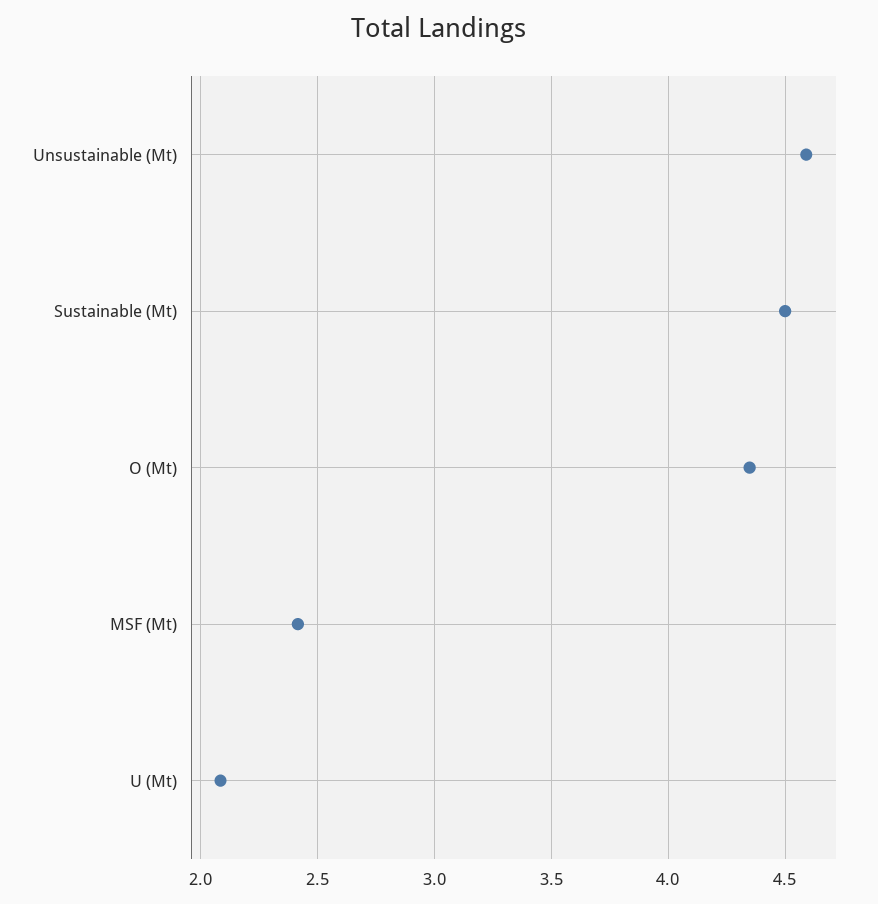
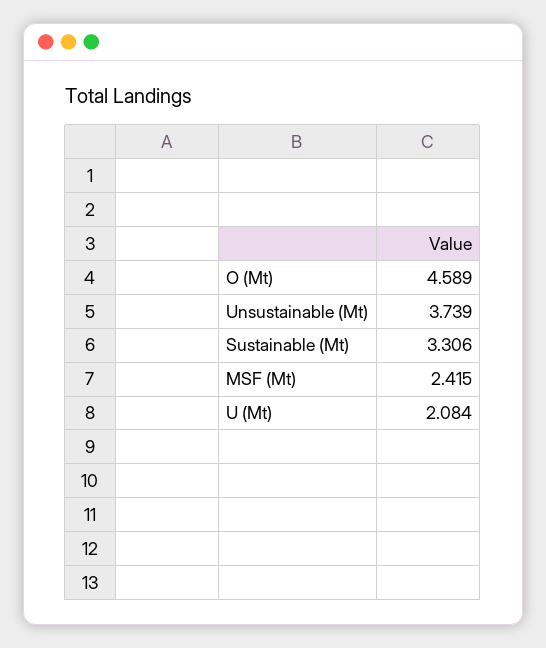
  {
-   "Unsustainable (Mt)": 4.6,
+   "Unsustainable (Mt)": 3.739,
-   "Sustainable (Mt)": 4.5,
+   "Sustainable (Mt)": 3.306,
-   "O (Mt)": 4.35,
+   "O (Mt)": 4.589,
    "MSF (Mt)": 2.415,
    "U (Mt)": 2.084
  }

